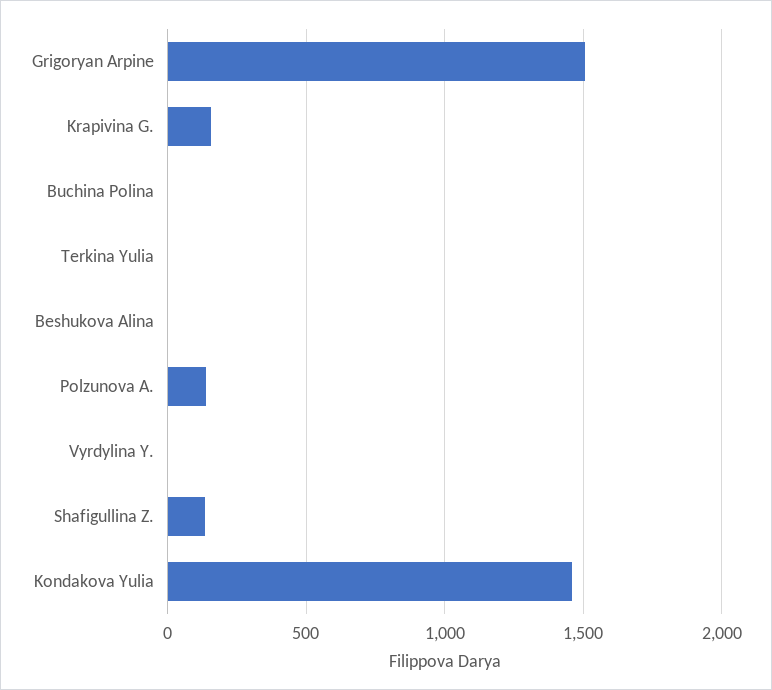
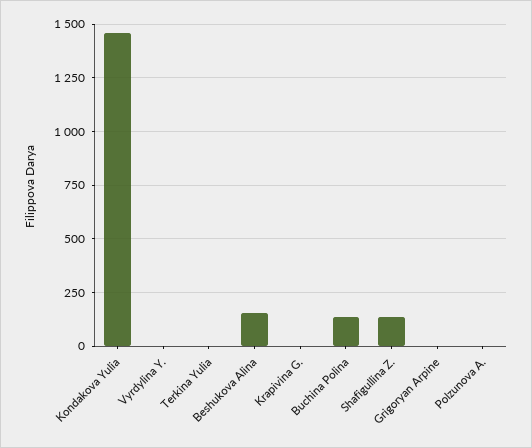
  {
-   "Grigoryan Arpine": 1500,
+   "Grigoryan Arpine": 0,
-   "Krapivina G.": 150,
+   "Krapivina G.": 0,
-   "Buchina Polina": 0,
+   "Buchina Polina": 150,
    "Terkina Yulia": 0,
-   "Beshukova Alina": 0,
+   "Beshukova Alina": 150,
-   "Polzunova A.": 150,
+   "Polzunova A.": 0,
    "Vyrdylina Y.": 0,
    "Shafigullina Z.": 150,
    "Kondakova Yulia": 1450
  }

